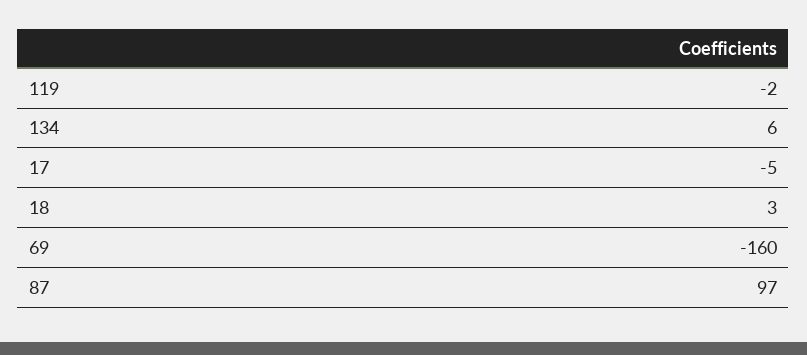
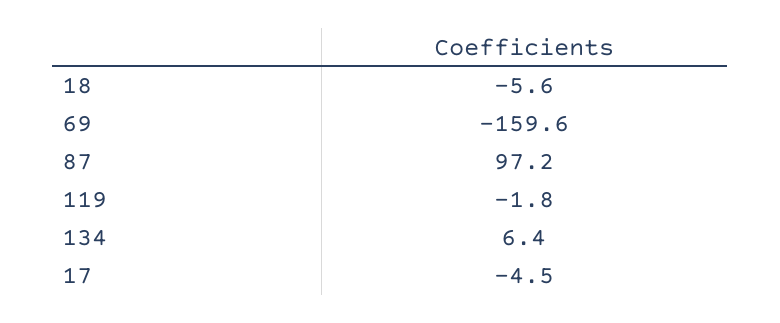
  {
    "119": -1.8,
    "134": 6.4,
    "17": -4.5,
-   "18": 3,
+   "18": -5.6,
    "69": -159.6,
    "87": 97.2
  }

